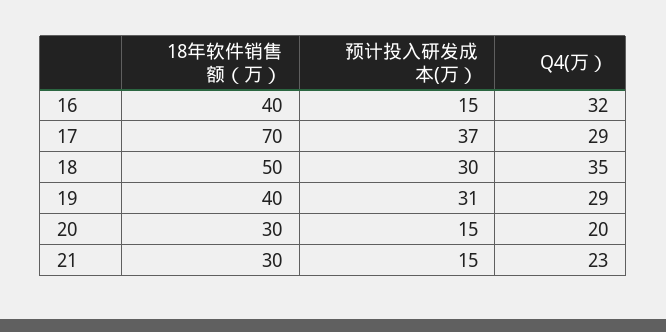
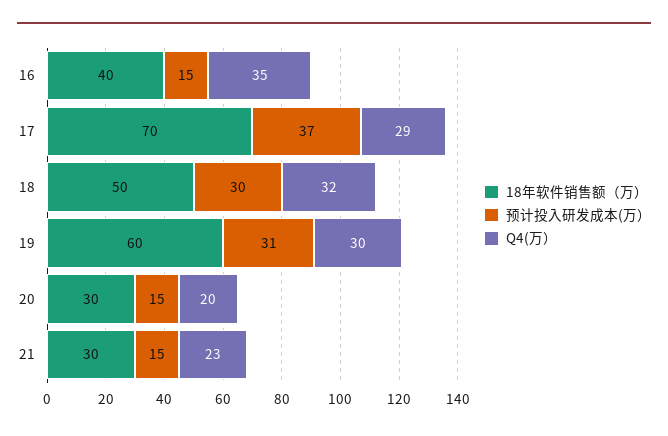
  {
    "18年软件销售额（万）": {
      "16": 40,
      "17": 70,
      "18": 50,
-     "19": 40,
+     "19": 60,
      "20": 30,
      "21": 30
    },
    "预计投入研发成本(万）": {
      "16": 15,
      "17": 37,
      "18": 30,
      "19": 31,
      "20": 15,
      "21": 15
    },
    "Q4(万）": {
-     "16": 32,
+     "16": 35,
      "17": 29,
-     "18": 35,
+     "18": 32,
-     "19": 29,
+     "19": 30,
      "20": 20,
      "21": 23
    }
  }

